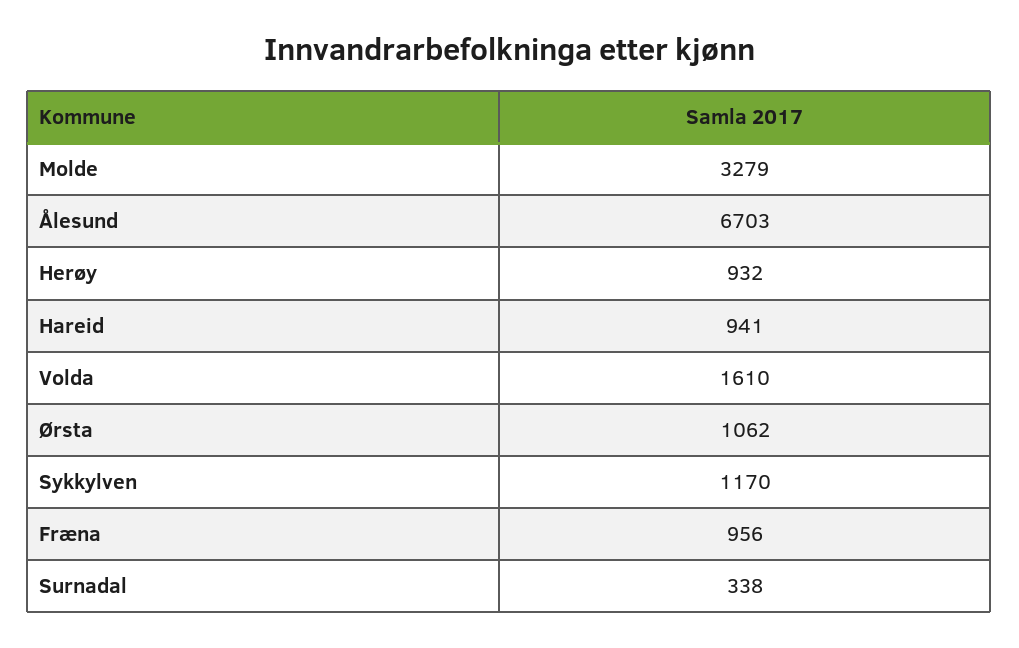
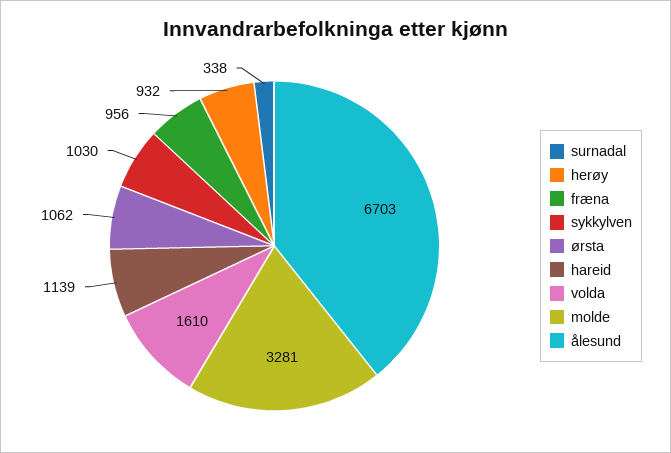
  {
-   "Molde": 3279,
+   "Molde": 3281,
    "Ålesund": 6703,
    "Herøy": 932,
-   "Hareid": 941,
+   "Hareid": 1139,
    "Volda": 1610,
    "Ørsta": 1062,
-   "Sykkylven": 1170,
+   "Sykkylven": 1030,
    "Fræna": 956,
    "Surnadal": 338
  }

